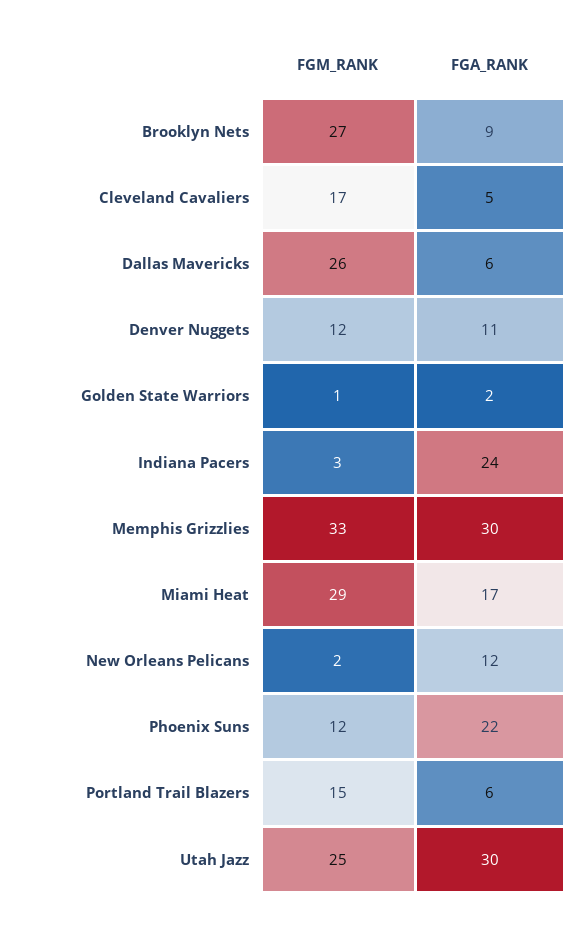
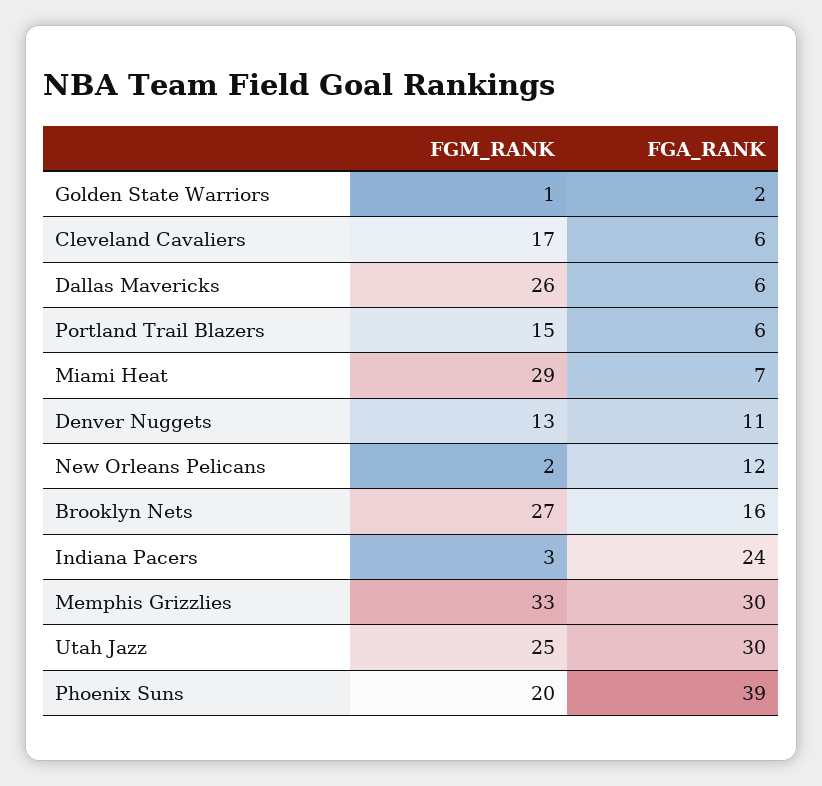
  {
    "FGM_RANK": {
      "Brooklyn Nets": 27,
      "Cleveland Cavaliers": 17,
      "Dallas Mavericks": 26,
-     "Denver Nuggets": 12,
+     "Denver Nuggets": 13,
      "Golden State Warriors": 1,
      "Indiana Pacers": 3,
      "Memphis Grizzlies": 33,
      "Miami Heat": 29,
      "New Orleans Pelicans": 2,
-     "Phoenix Suns": 12,
+     "Phoenix Suns": 20,
      "Portland Trail Blazers": 15,
      "Utah Jazz": 25
    },
    "FGA_RANK": {
-     "Brooklyn Nets": 9,
+     "Brooklyn Nets": 16,
-     "Cleveland Cavaliers": 5,
+     "Cleveland Cavaliers": 6,
      "Dallas Mavericks": 6,
      "Denver Nuggets": 11,
      "Golden State Warriors": 2,
      "Indiana Pacers": 24,
      "Memphis Grizzlies": 30,
-     "Miami Heat": 17,
+     "Miami Heat": 7,
      "New Orleans Pelicans": 12,
-     "Phoenix Suns": 22,
+     "Phoenix Suns": 39,
      "Portland Trail Blazers": 6,
      "Utah Jazz": 30
    }
  }

